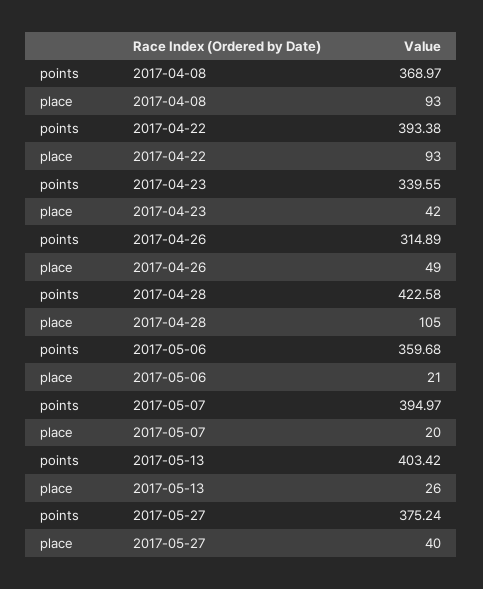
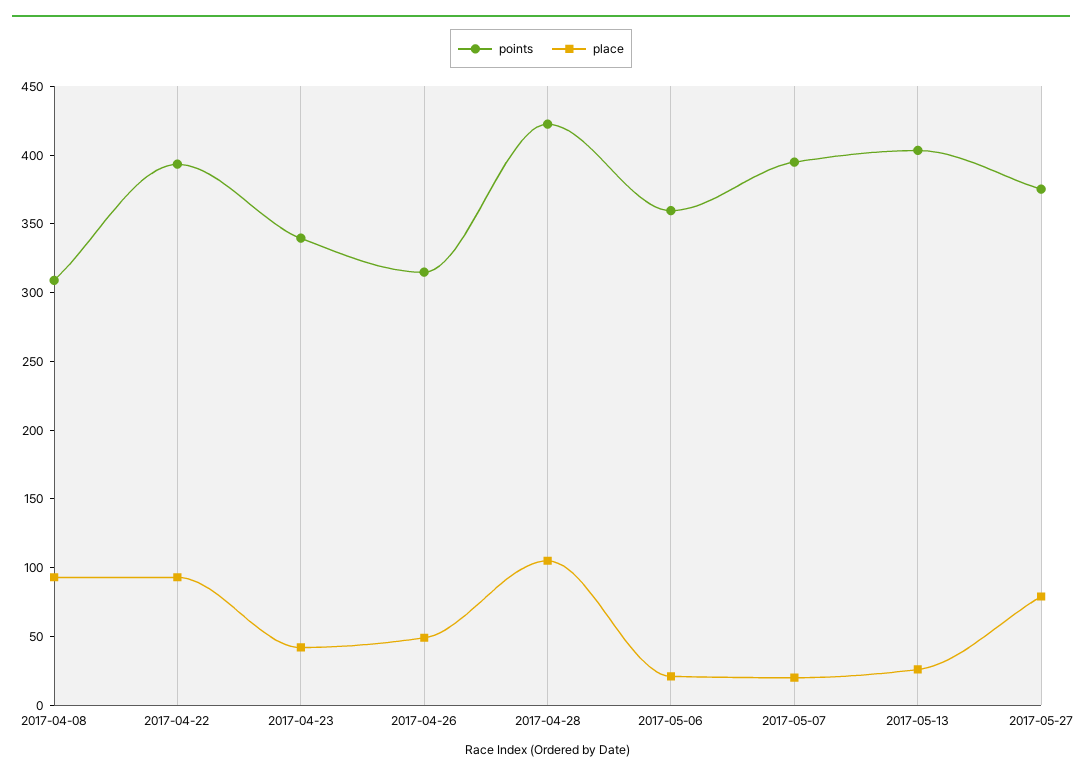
  {
    "points": {
-     "2017-04-08": 368.97,
+     "2017-04-08": 310,
      "2017-04-22": 393.38,
      "2017-04-23": 339.55,
      "2017-04-26": 314.89,
      "2017-04-28": 422.58,
      "2017-05-06": 359.68,
      "2017-05-07": 394.97,
      "2017-05-13": 403.42,
      "2017-05-27": 375.24
    },
    "place": {
      "2017-04-08": 93,
      "2017-04-22": 93,
      "2017-04-23": 42,
      "2017-04-26": 49,
      "2017-04-28": 105,
      "2017-05-06": 21,
      "2017-05-07": 20,
      "2017-05-13": 26,
-     "2017-05-27": 40
+     "2017-05-27": 80
    }
  }

